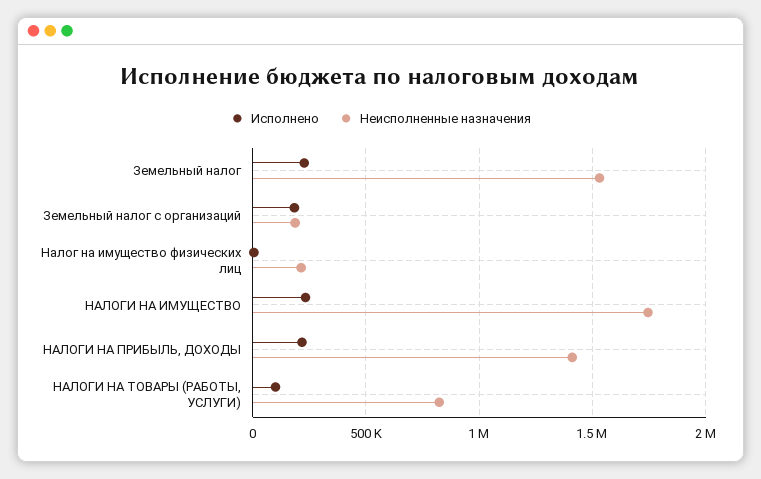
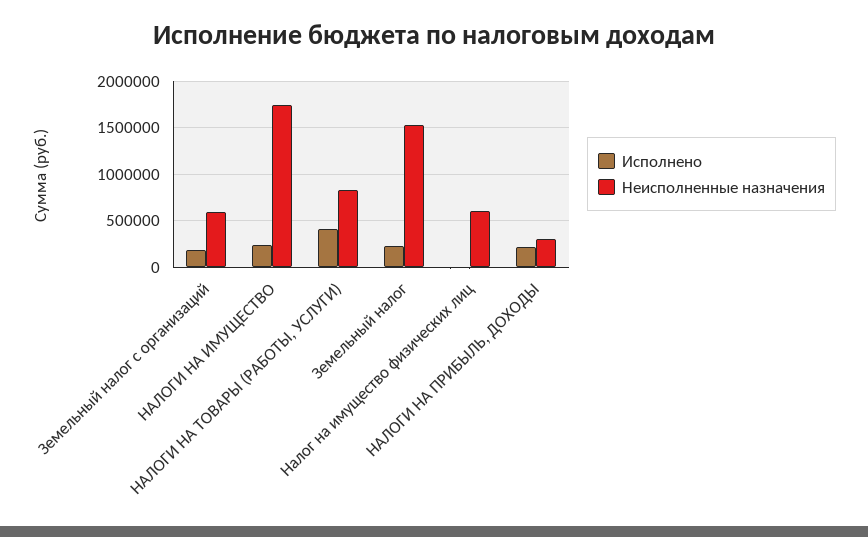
  {
    "Исполнено": {
      "Земельный налог": 250000,
      "Земельный налог с организаций": 200000,
      "Налог на имущество физических лиц": 0,
      "НАЛОГИ НА ИМУЩЕСТВО": 250000,
      "НАЛОГИ НА ПРИБЫЛЬ, ДОХОДЫ": 200000,
-     "НАЛОГИ НА ТОВАРЫ (РАБОТЫ, УСЛУГИ)": 100000
+     "НАЛОГИ НА ТОВАРЫ (РАБОТЫ, УСЛУГИ)": 400000
    },
    "Неисполненные назначения": {
      "Земельный налог": 1550000,
-     "Земельный налог с организаций": 200000,
+     "Земельный налог с организаций": 600000,
-     "Налог на имущество физических лиц": 200000,
+     "Налог на имущество физических лиц": 600000,
      "НАЛОГИ НА ИМУЩЕСТВО": 1750000,
-     "НАЛОГИ НА ПРИБЫЛЬ, ДОХОДЫ": 1400000,
+     "НАЛОГИ НА ПРИБЫЛЬ, ДОХОДЫ": 300000,
      "НАЛОГИ НА ТОВАРЫ (РАБОТЫ, УСЛУГИ)": 800000
    }
  }

